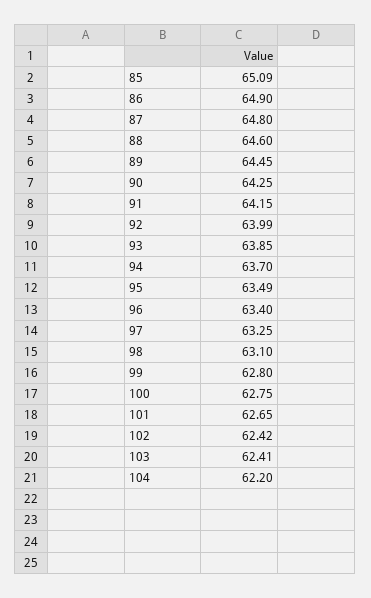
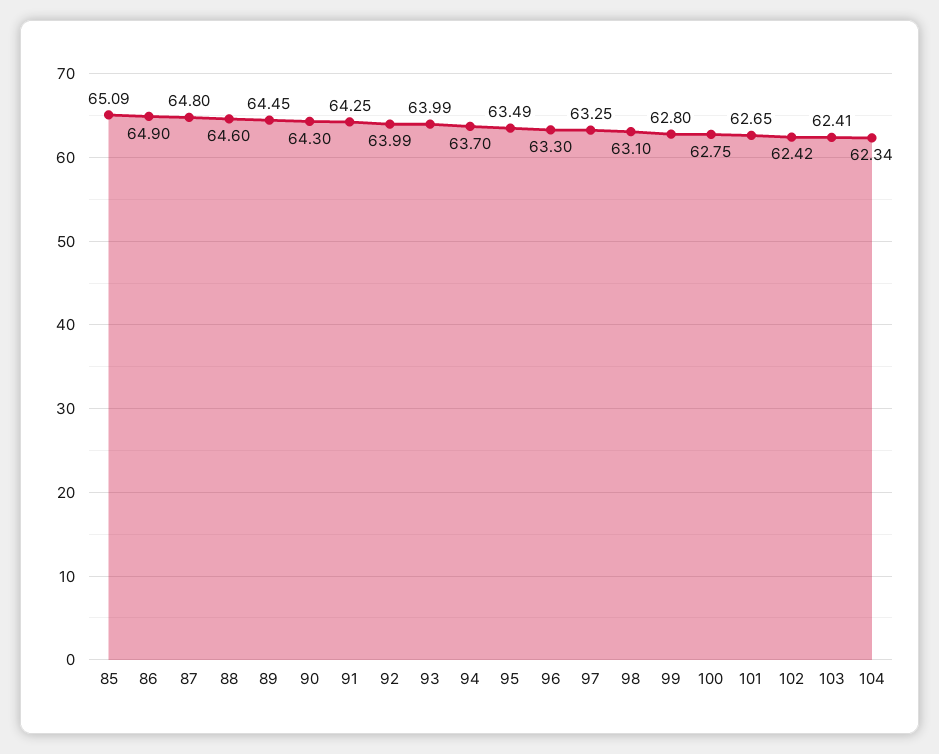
  {
    "85": 65.09,
    "86": 64.9,
    "87": 64.8,
    "88": 64.6,
    "89": 64.45,
-   "90": 64.25,
+   "90": 64.3,
-   "91": 64.15,
+   "91": 64.25,
    "92": 63.99,
-   "93": 63.85,
+   "93": 63.99,
    "94": 63.7,
    "95": 63.49,
-   "96": 63.4,
+   "96": 63.3,
    "97": 63.25,
    "98": 63.1,
    "99": 62.8,
    "100": 62.75,
    "101": 62.65,
    "102": 62.42,
    "103": 62.41,
-   "104": 62.2
+   "104": 62.34
  }

